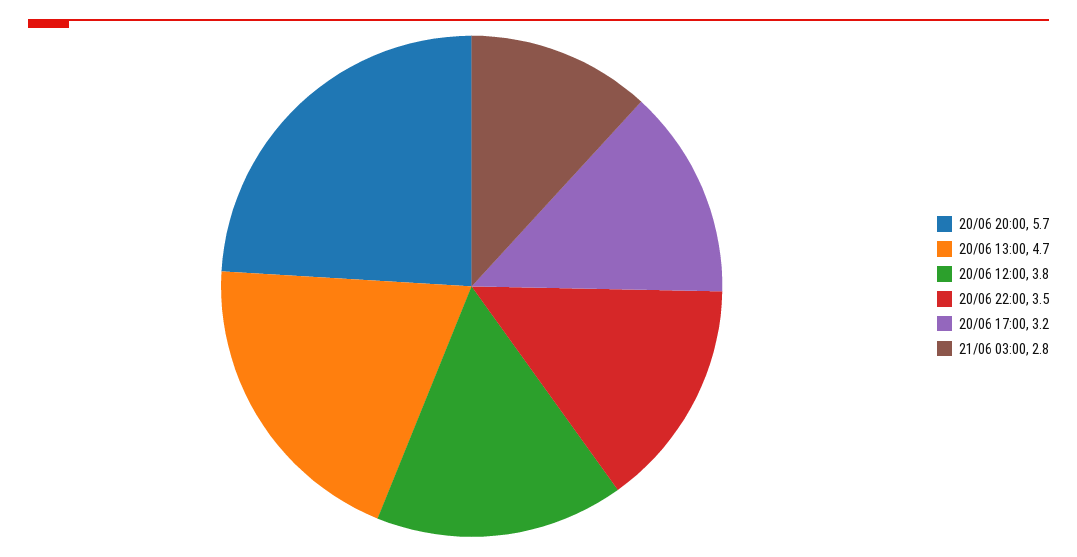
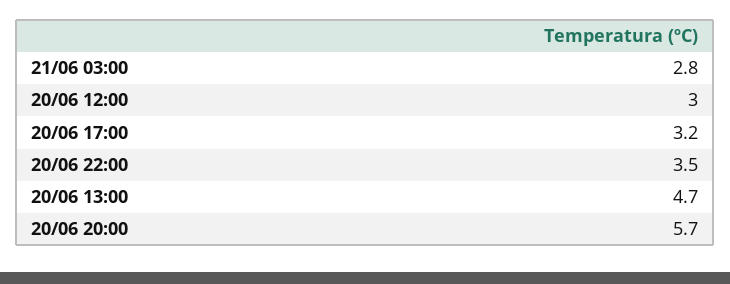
  {
    "20/06 20:00": 5.7,
    "20/06 13:00": 4.7,
-   "20/06 12:00": 3.8,
+   "20/06 12:00": 3,
    "20/06 22:00": 3.5,
    "20/06 17:00": 3.2,
    "21/06 03:00": 2.8
  }

